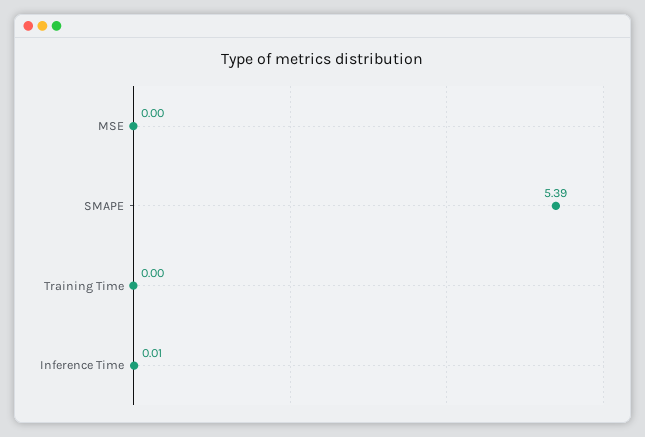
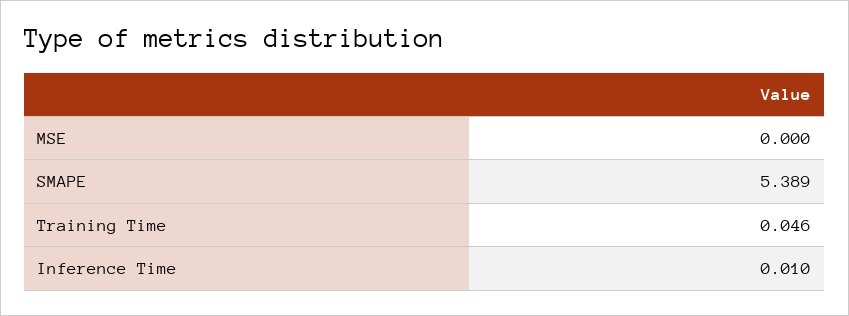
  {
    "MSE": 0,
    "SMAPE": 5.389,
-   "Training Time": 0,
+   "Training Time": 0.046,
    "Inference Time": 0.01
  }

